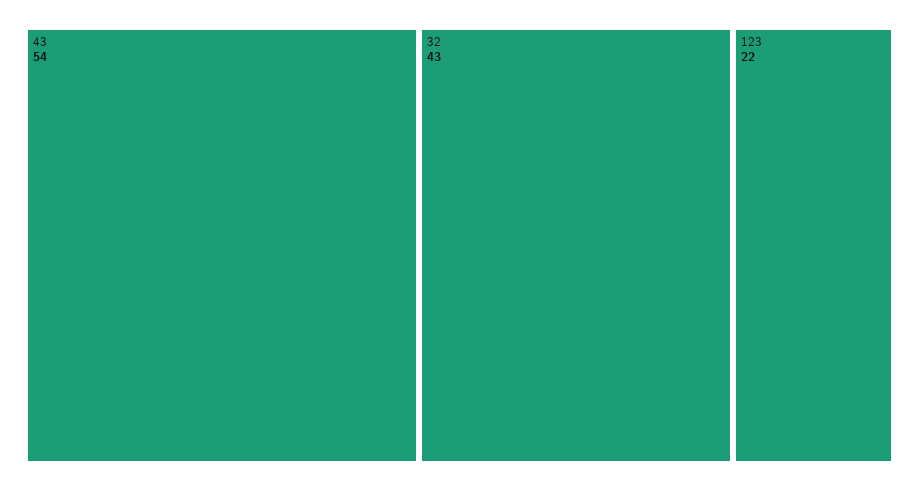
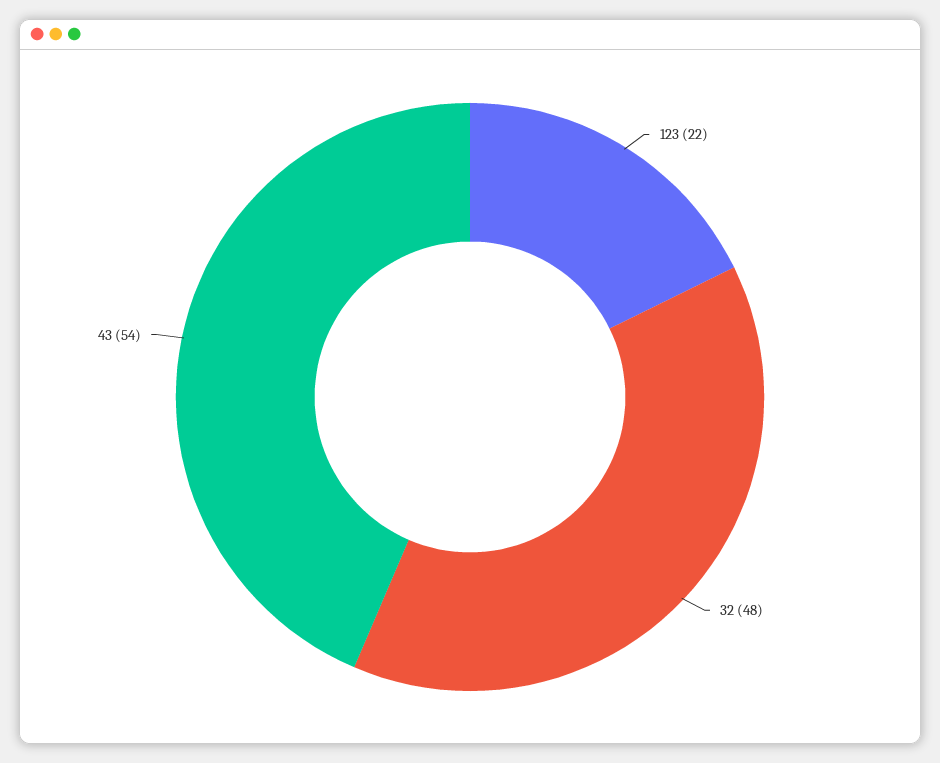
  {
    "43": 54,
-   "32": 43,
+   "32": 48,
    "123": 22
  }

